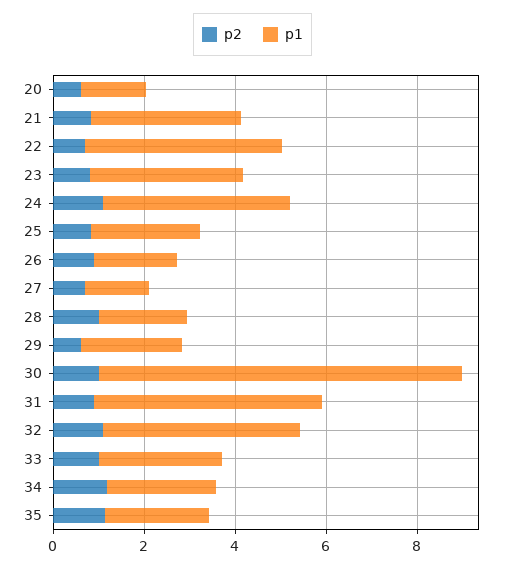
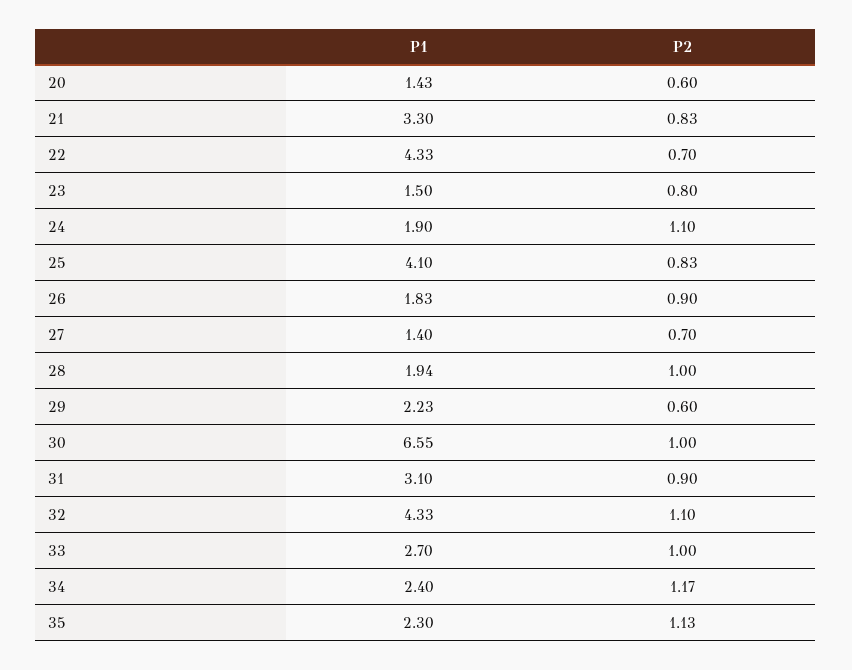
  {
    "p2": {
      "20": 0.6,
      "21": 0.83,
      "22": 0.7,
      "23": 0.8,
      "24": 1.1,
      "25": 0.83,
      "26": 0.9,
      "27": 0.7,
      "28": 1,
      "29": 0.6,
      "30": 1,
      "31": 0.9,
      "32": 1.1,
      "33": 1,
      "34": 1.17,
      "35": 1.13
    },
    "p1": {
      "20": 1.43,
      "21": 3.3,
      "22": 4.33,
-     "23": 3.5,
+     "23": 1.5,
-     "24": 4,
+     "24": 1.9,
-     "25": 2.5,
+     "25": 4.1,
      "26": 1.83,
      "27": 1.4,
      "28": 1.94,
      "29": 2.23,
-     "30": 8,
+     "30": 6.55,
-     "31": 5,
+     "31": 3.1,
      "32": 4.33,
      "33": 2.7,
      "34": 2.4,
      "35": 2.3
    }
  }

